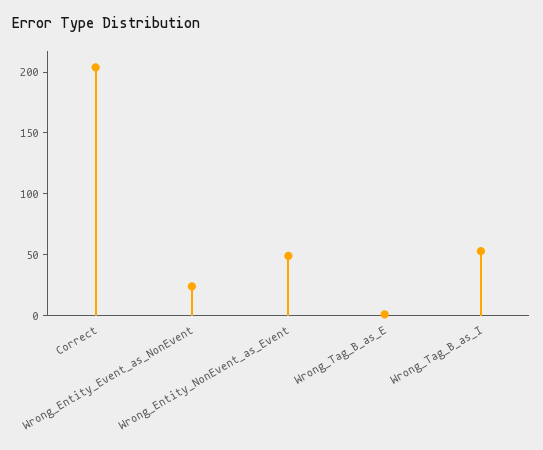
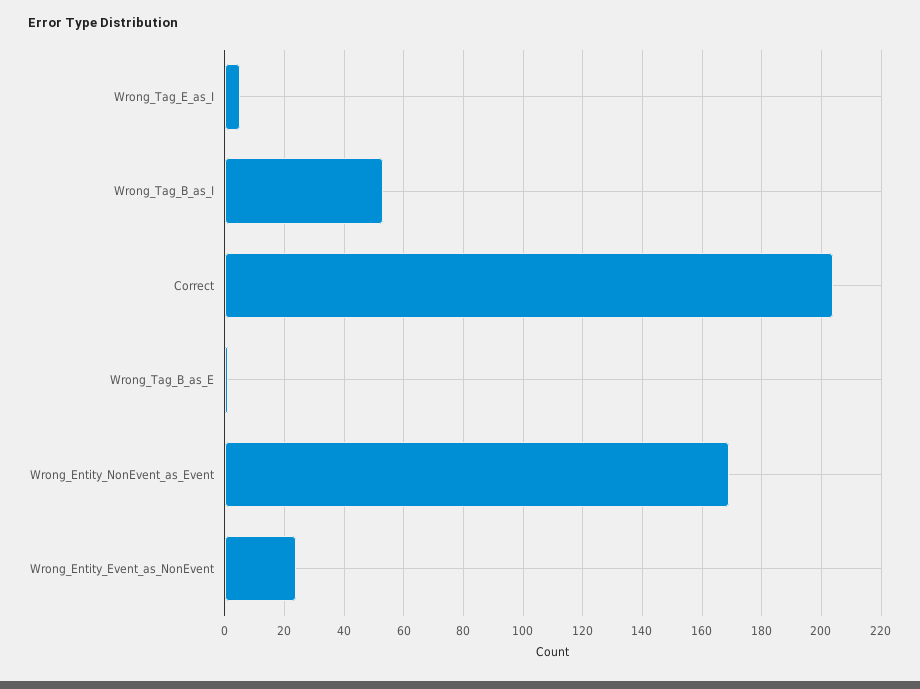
  {
    "Correct": 205,
    "Wrong_Entity_Event_as_NonEvent": 25,
-   "Wrong_Entity_NonEvent_as_Event": 50,
+   "Wrong_Entity_NonEvent_as_Event": 170,
    "Wrong_Tag_B_as_E": 0,
-   "Wrong_Tag_B_as_I": 55
+   "Wrong_Tag_B_as_I": 55,
+   "Wrong_Tag_E_as_I": 5
  }

